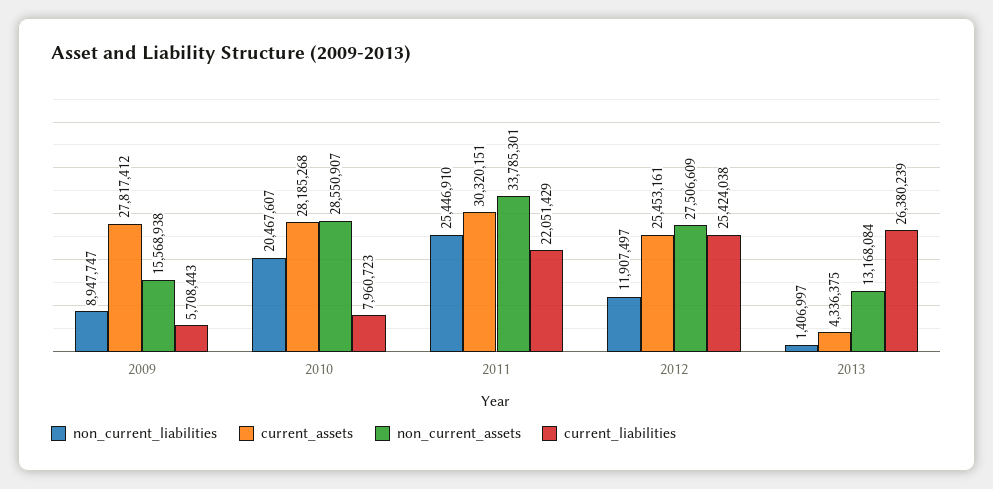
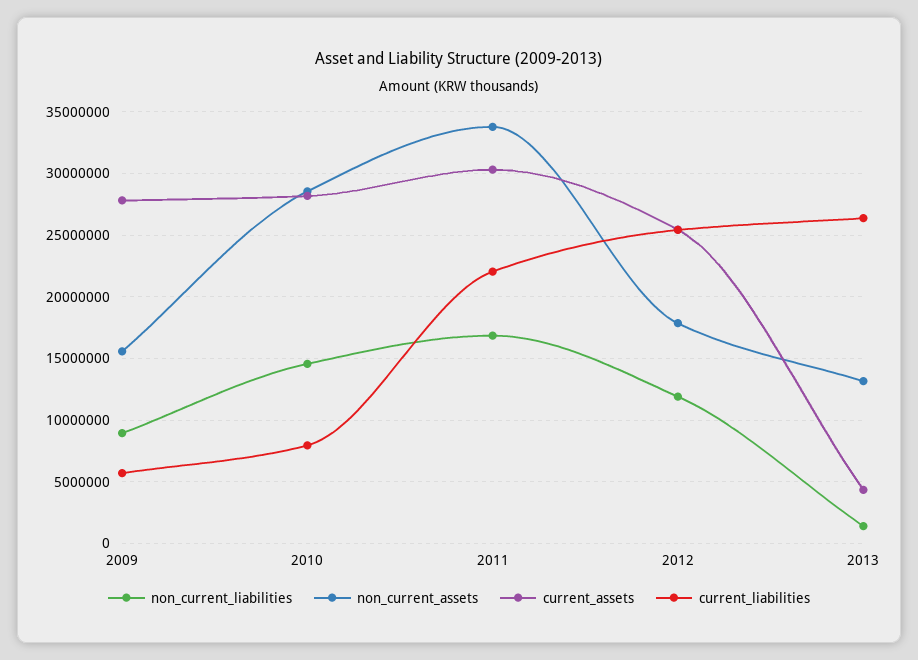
  {
    "non_current_liabilities": {
      "2009": 8947747,
-     "2010": 20467607,
+     "2010": 14500000,
-     "2011": 25446910,
+     "2011": 17000000,
      "2012": 11907497,
      "2013": 1406997
    },
    "current_assets": {
      "2009": 27817412,
      "2010": 28185268,
      "2011": 30320151,
      "2012": 25453161,
      "2013": 4336375
    },
    "non_current_assets": {
      "2009": 15568938,
      "2010": 28550907,
      "2011": 33785301,
-     "2012": 27506609,
+     "2012": 18000000,
      "2013": 13168084
    },
    "current_liabilities": {
      "2009": 5708443,
      "2010": 7960723,
      "2011": 22051429,
      "2012": 25424038,
      "2013": 26380239
    }
  }

